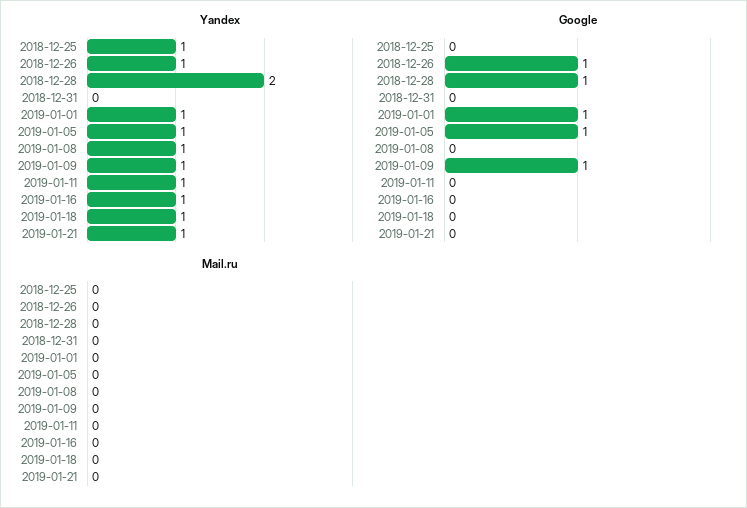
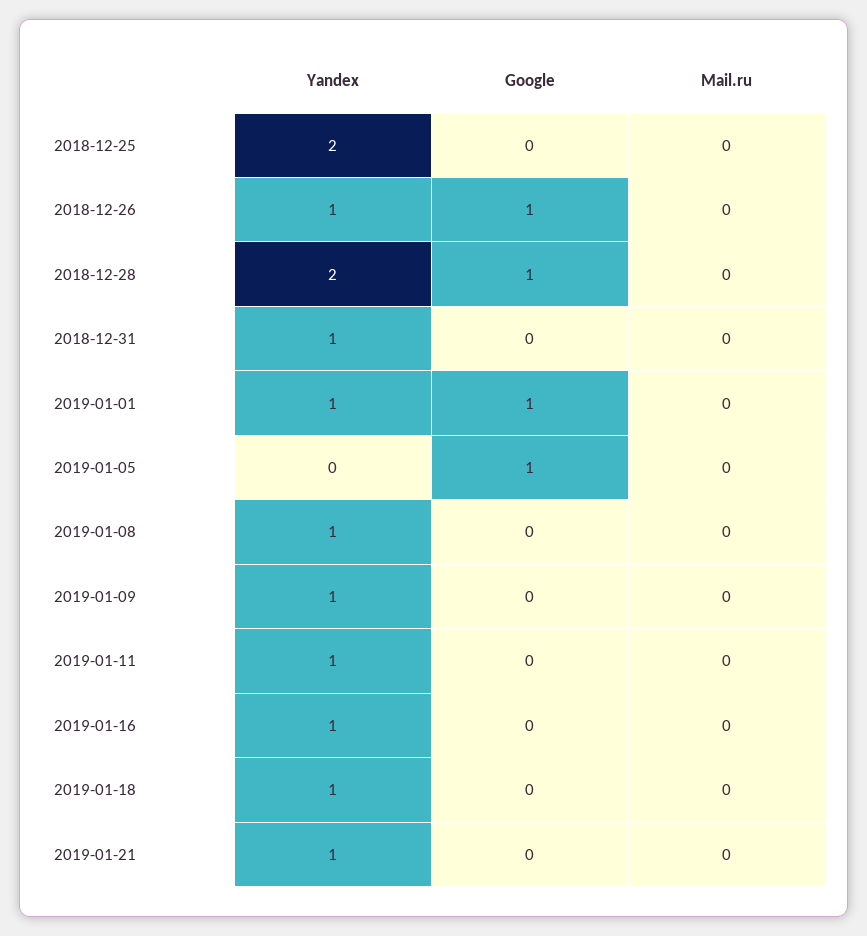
  {
    "Yandex": {
-     "2018-12-25": 1,
+     "2018-12-25": 2,
      "2018-12-26": 1,
      "2018-12-28": 2,
-     "2018-12-31": 0,
+     "2018-12-31": 1,
      "2019-01-01": 1,
-     "2019-01-05": 1,
+     "2019-01-05": 0,
      "2019-01-08": 1,
      "2019-01-09": 1,
      "2019-01-11": 1,
      "2019-01-16": 1,
      "2019-01-18": 1,
      "2019-01-21": 1
    },
    "Google": {
      "2018-12-25": 0,
      "2018-12-26": 1,
      "2018-12-28": 1,
      "2018-12-31": 0,
      "2019-01-01": 1,
      "2019-01-05": 1,
      "2019-01-08": 0,
-     "2019-01-09": 1,
+     "2019-01-09": 0,
      "2019-01-11": 0,
      "2019-01-16": 0,
      "2019-01-18": 0,
      "2019-01-21": 0
    },
    "Mail.ru": {
      "2018-12-25": 0,
      "2018-12-26": 0,
      "2018-12-28": 0,
      "2018-12-31": 0,
      "2019-01-01": 0,
      "2019-01-05": 0,
      "2019-01-08": 0,
      "2019-01-09": 0,
      "2019-01-11": 0,
      "2019-01-16": 0,
      "2019-01-18": 0,
      "2019-01-21": 0
    }
  }

